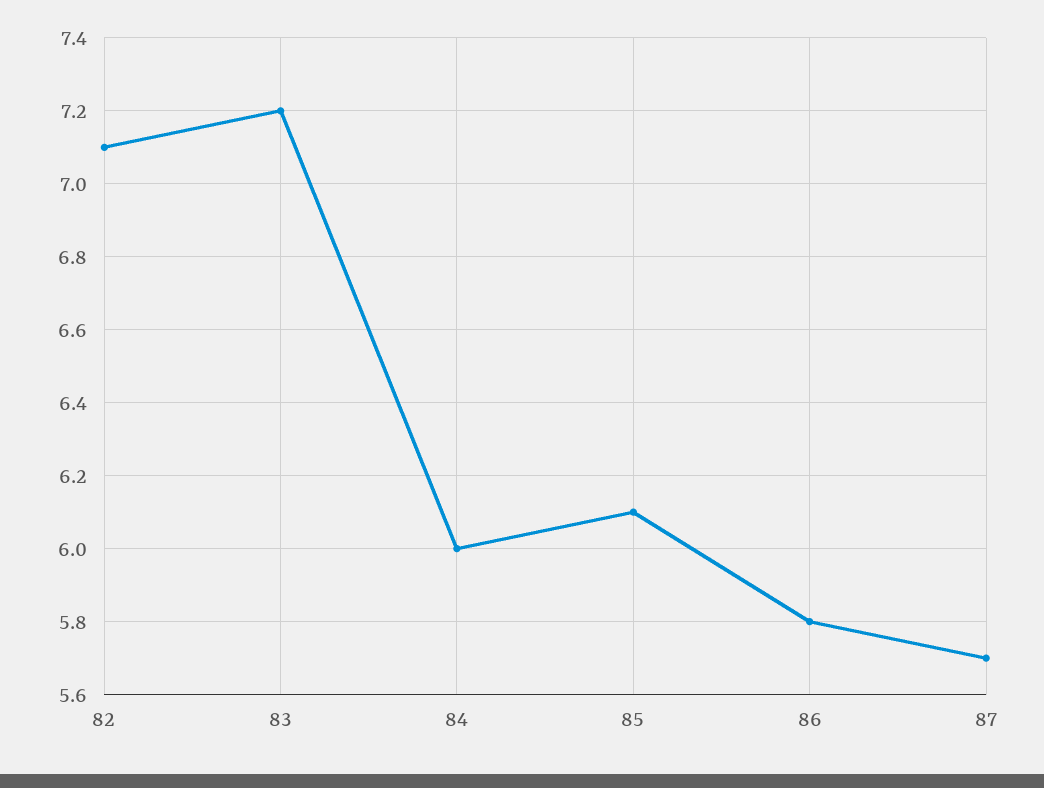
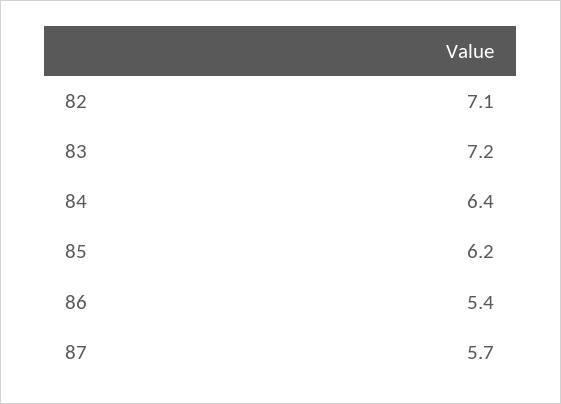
  {
    "82": 7.1,
    "83": 7.2,
-   "84": 6,
+   "84": 6.4,
-   "85": 6.1,
+   "85": 6.2,
-   "86": 5.8,
+   "86": 5.4,
    "87": 5.7
  }

